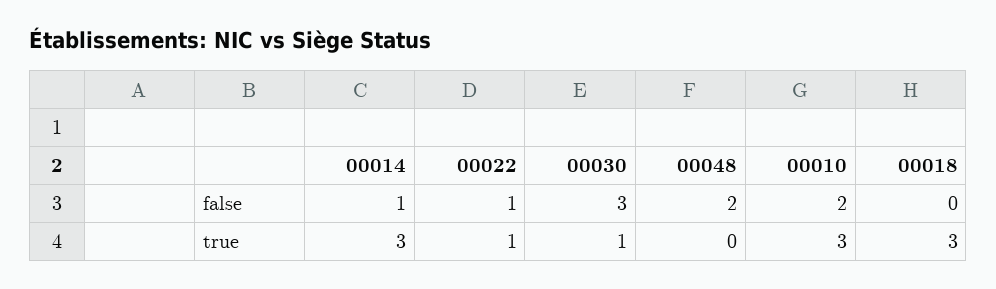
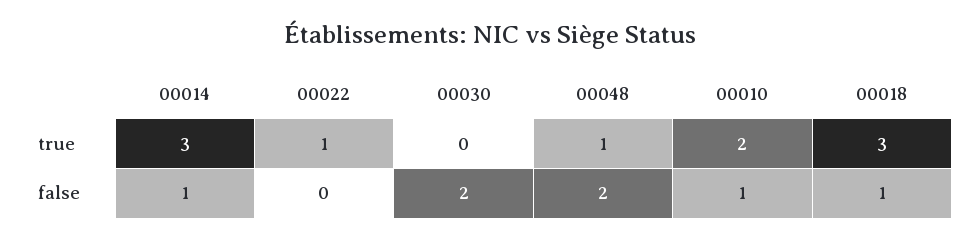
  {
    "00014": {
      "false": 1,
      "true": 3
    },
    "00022": {
-     "false": 1,
+     "false": 0,
      "true": 1
    },
    "00030": {
-     "false": 3,
+     "false": 2,
-     "true": 1
+     "true": 0
    },
    "00048": {
      "false": 2,
-     "true": 0
+     "true": 1
    },
    "00010": {
-     "false": 2,
+     "false": 1,
-     "true": 3
+     "true": 2
    },
    "00018": {
-     "false": 0,
+     "false": 1,
      "true": 3
    }
  }

